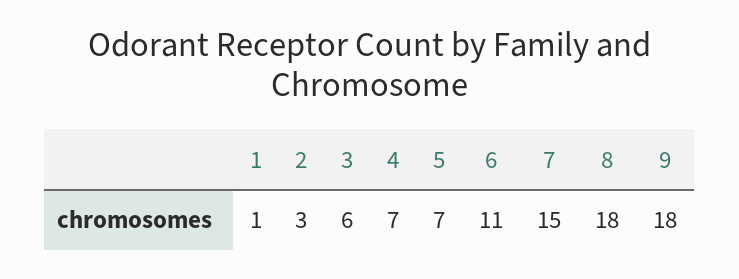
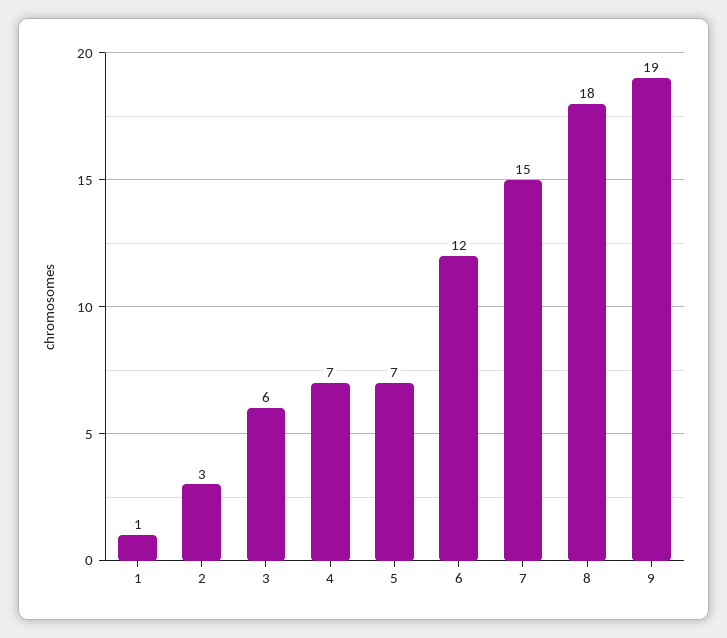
  {
    "1": 1,
    "2": 3,
    "3": 6,
    "4": 7,
    "5": 7,
-   "6": 11,
+   "6": 12,
    "7": 15,
    "8": 18,
-   "9": 18
+   "9": 19
  }

